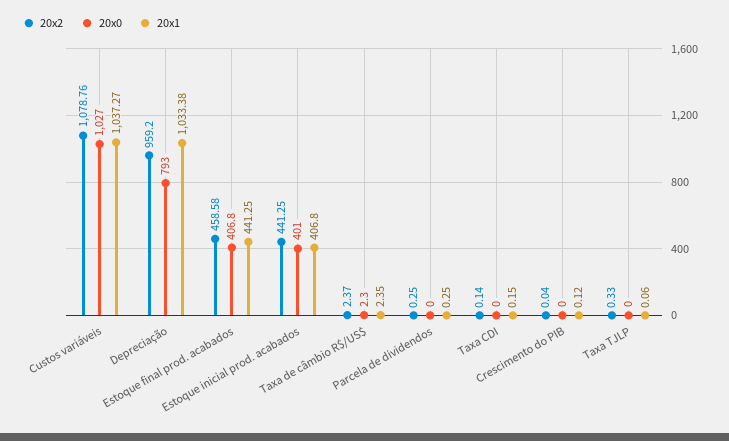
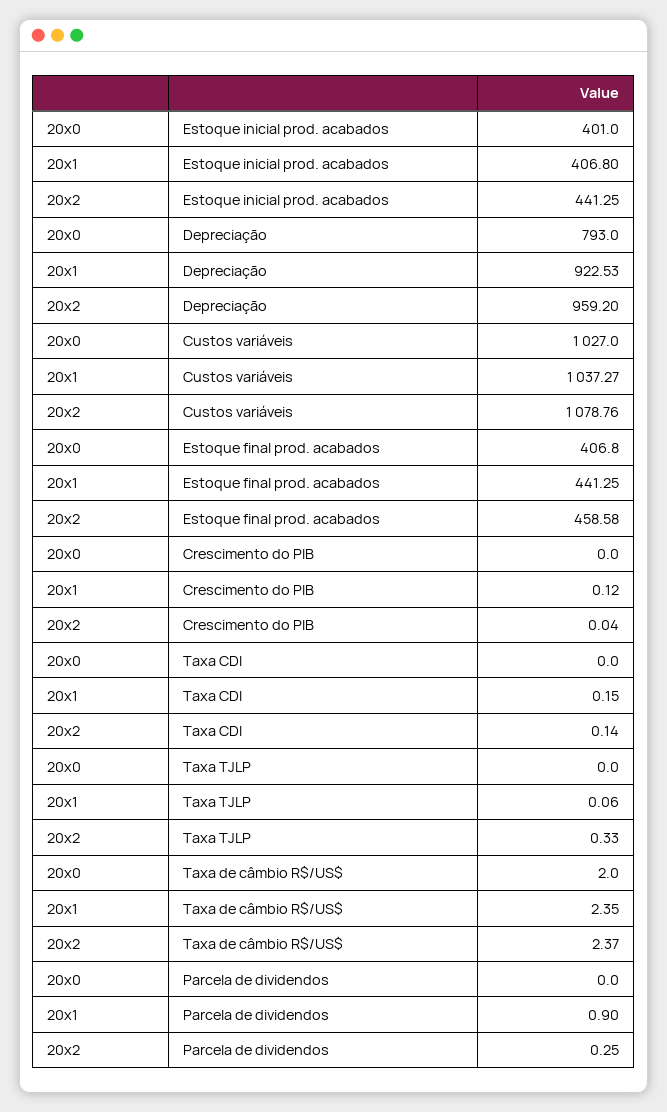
  {
    "20x2": {
      "Custos variáveis": 1078.76,
      "Depreciação": 959.2,
      "Estoque final prod. acabados": 458.58,
      "Estoque inicial prod. acabados": 441.25,
      "Taxa de câmbio R$/US$": 2.37,
      "Parcela de dividendos": 0.25,
      "Taxa CDI": 0.14,
      "Crescimento do PIB": 0.04,
      "Taxa TJLP": 0.33
    },
    "20x0": {
      "Custos variáveis": 1027,
      "Depreciação": 793,
      "Estoque final prod. acabados": 406.8,
      "Estoque inicial prod. acabados": 401,
-     "Taxa de câmbio R$/US$": 2.3,
+     "Taxa de câmbio R$/US$": 2,
      "Parcela de dividendos": 0,
      "Taxa CDI": 0,
      "Crescimento do PIB": 0,
      "Taxa TJLP": 0
    },
    "20x1": {
      "Custos variáveis": 1037.27,
-     "Depreciação": 1033.38,
+     "Depreciação": 922.53,
      "Estoque final prod. acabados": 441.25,
      "Estoque inicial prod. acabados": 406.8,
      "Taxa de câmbio R$/US$": 2.35,
-     "Parcela de dividendos": 0.25,
+     "Parcela de dividendos": 0.9,
      "Taxa CDI": 0.15,
      "Crescimento do PIB": 0.12,
      "Taxa TJLP": 0.06
    }
  }

